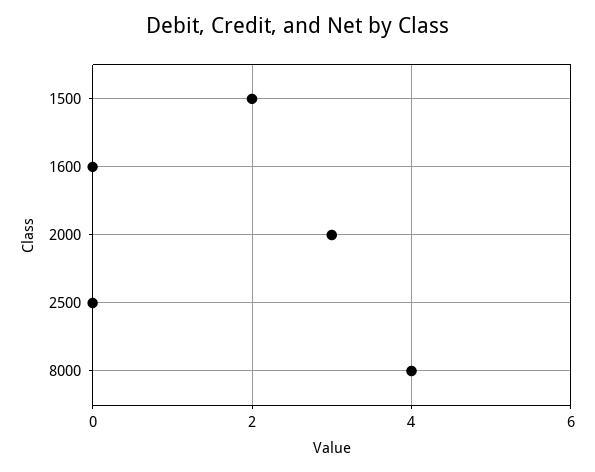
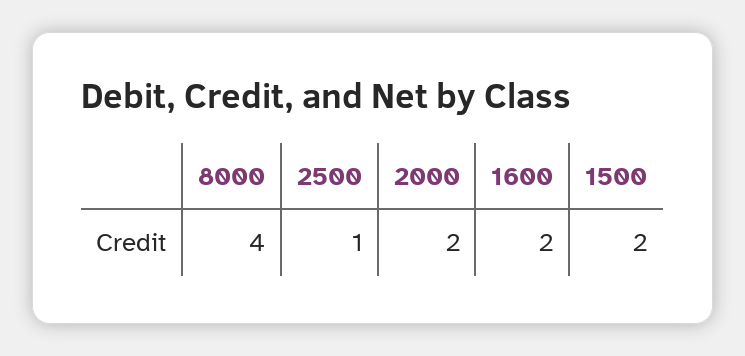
  {
    "1500": 2,
-   "1600": 0,
+   "1600": 2,
-   "2000": 3,
+   "2000": 2,
-   "2500": 0,
+   "2500": 1,
    "8000": 4
  }

